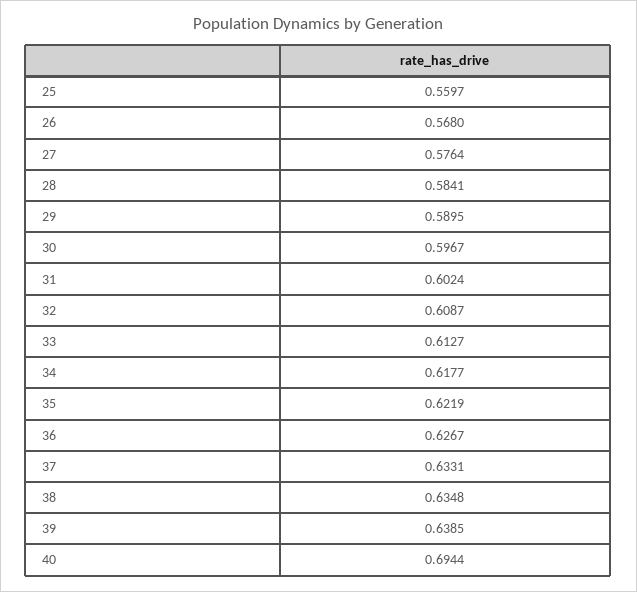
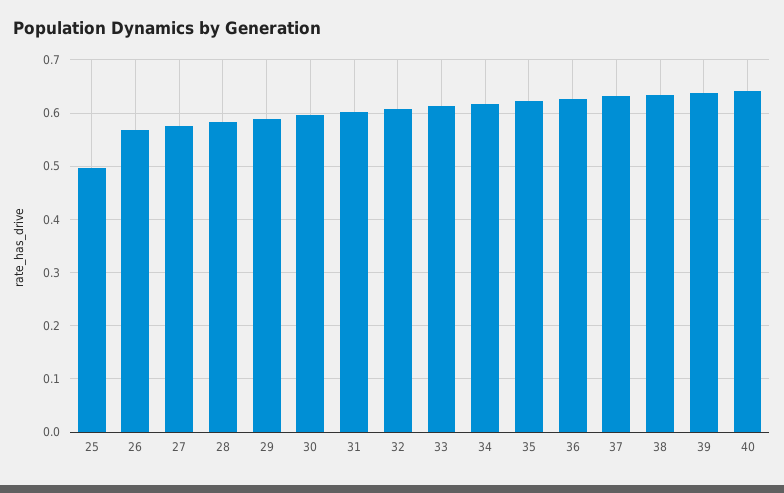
  {
-   "25": 0.5597,
+   "25": 0.5,
    "26": 0.568,
    "27": 0.5764,
    "28": 0.5841,
    "29": 0.5895,
    "30": 0.5967,
    "31": 0.6024,
    "32": 0.6087,
    "33": 0.6127,
    "34": 0.6177,
    "35": 0.6219,
    "36": 0.6267,
    "37": 0.6331,
    "38": 0.6348,
    "39": 0.6385,
-   "40": 0.6944
+   "40": 0.64
  }

